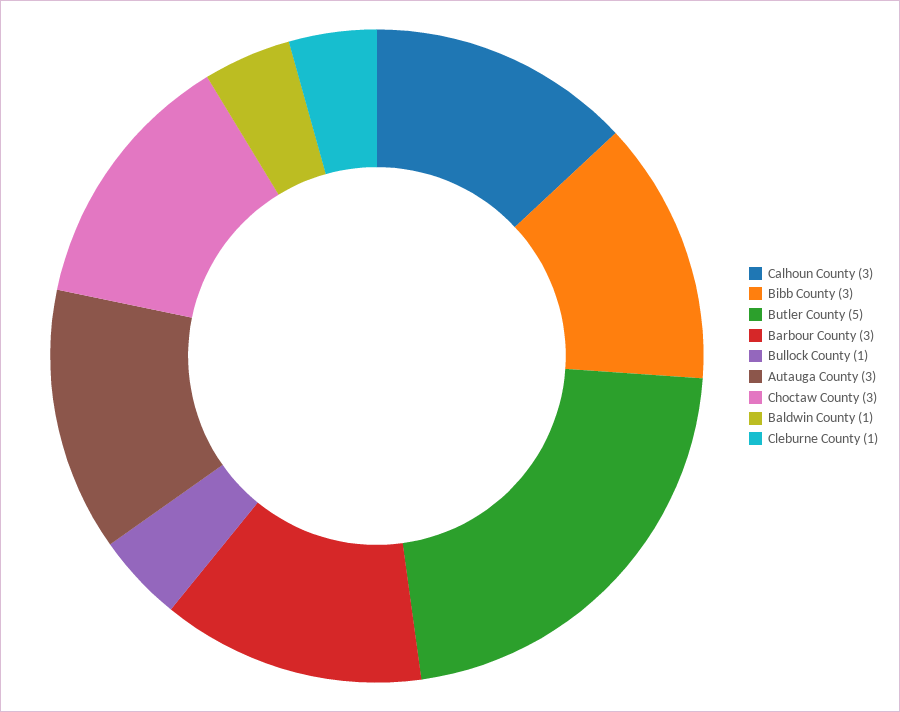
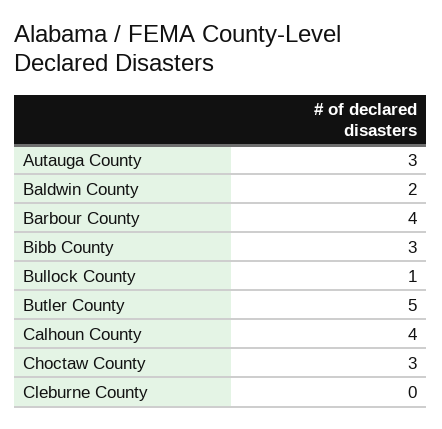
  {
-   "Calhoun County": 3,
+   "Calhoun County": 4,
    "Bibb County": 3,
    "Butler County": 5,
-   "Barbour County": 3,
+   "Barbour County": 4,
    "Bullock County": 1,
    "Autauga County": 3,
    "Choctaw County": 3,
-   "Baldwin County": 1,
+   "Baldwin County": 2,
-   "Cleburne County": 1
+   "Cleburne County": 0
  }

